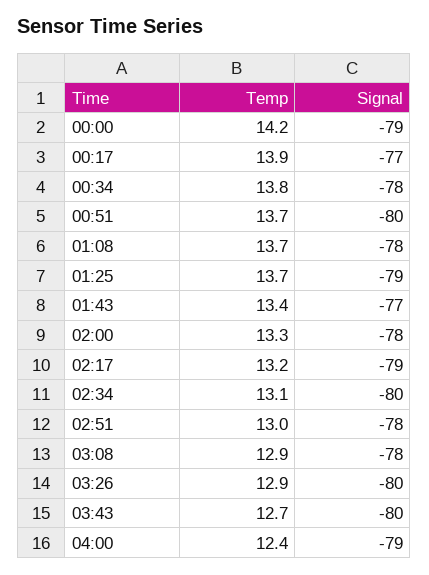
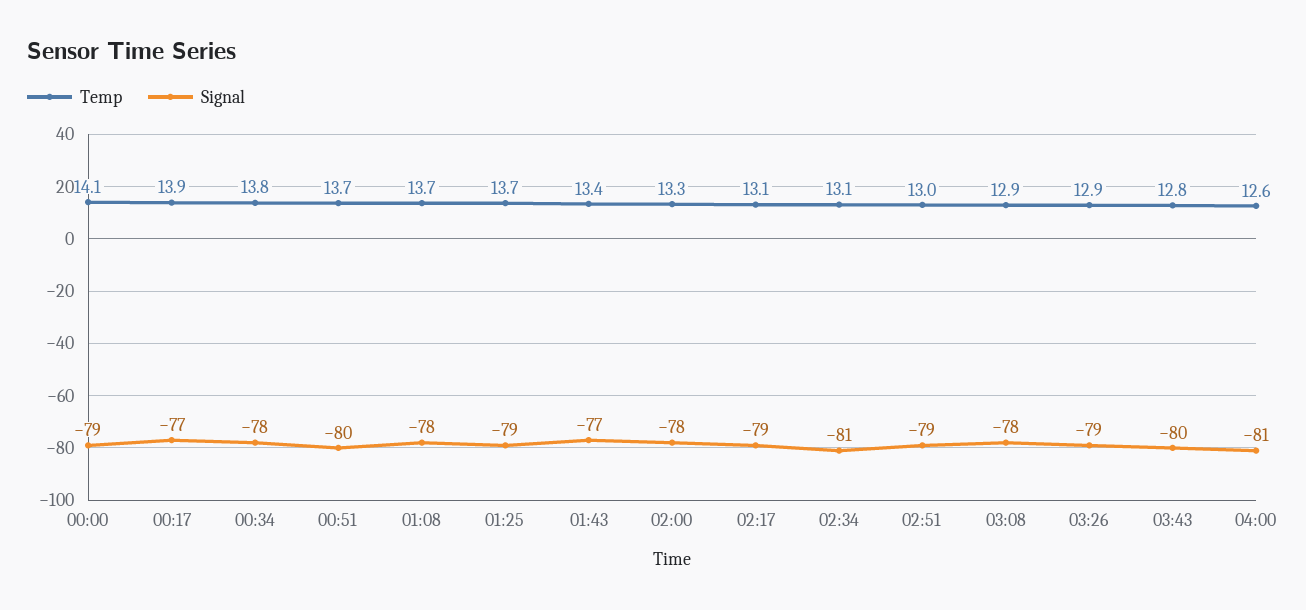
  {
    "Temp": {
-     "00:00": 14.2,
+     "00:00": 14.1,
      "00:17": 13.9,
      "00:34": 13.8,
      "00:51": 13.7,
      "01:08": 13.7,
      "01:25": 13.7,
      "01:43": 13.4,
      "02:00": 13.3,
-     "02:17": 13.2,
+     "02:17": 13.1,
      "02:34": 13.1,
      "02:51": 13,
      "03:08": 12.9,
      "03:26": 12.9,
-     "03:43": 12.7,
+     "03:43": 12.8,
-     "04:00": 12.4
+     "04:00": 12.6
    },
    "Signal": {
      "00:00": -79,
      "00:17": -77,
      "00:34": -78,
      "00:51": -80,
      "01:08": -78,
      "01:25": -79,
      "01:43": -77,
      "02:00": -78,
      "02:17": -79,
-     "02:34": -80,
+     "02:34": -81,
-     "02:51": -78,
+     "02:51": -79,
      "03:08": -78,
-     "03:26": -80,
+     "03:26": -79,
      "03:43": -80,
-     "04:00": -79
+     "04:00": -81
    }
  }

